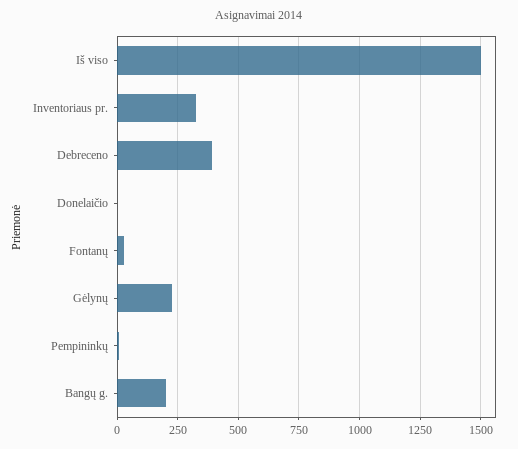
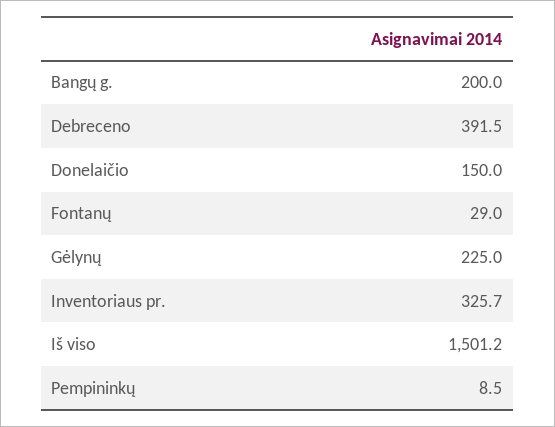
  {
    "Iš viso": 1501.2,
    "Inventoriaus pr.": 325.7,
    "Debreceno": 391.5,
-   "Donelaičio": 0,
+   "Donelaičio": 150,
    "Fontanų": 29,
    "Gėlynų": 225,
    "Pempininkų": 8.5,
    "Bangų g.": 200
  }

